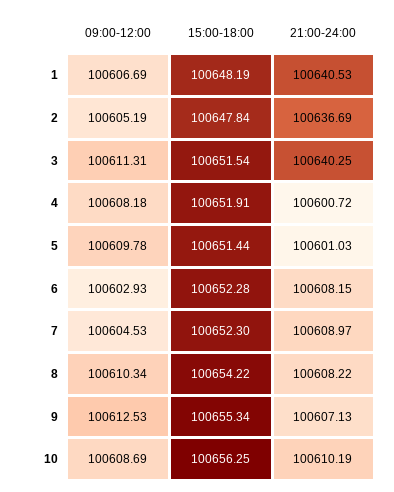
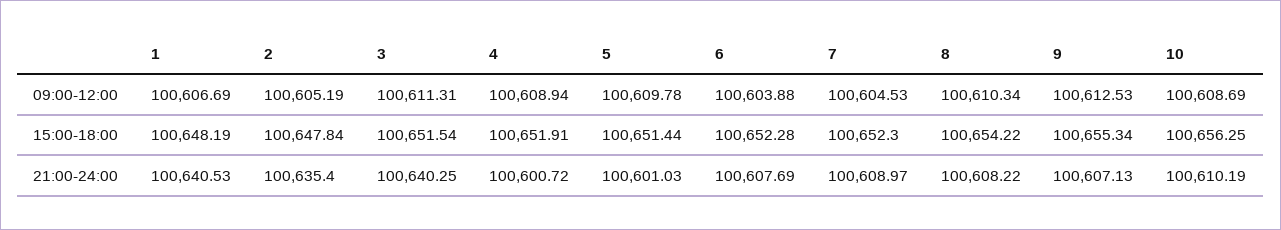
  {
    "09:00-12:00": {
      "1": 100606.69,
      "2": 100605.19,
      "3": 100611.31,
-     "4": 100608.18,
+     "4": 100608.94,
      "5": 100609.78,
-     "6": 100602.93,
+     "6": 100603.88,
      "7": 100604.53,
      "8": 100610.34,
      "9": 100612.53,
      "10": 100608.69
    },
    "15:00-18:00": {
      "1": 100648.19,
      "2": 100647.84,
      "3": 100651.54,
      "4": 100651.91,
      "5": 100651.44,
      "6": 100652.28,
      "7": 100652.3,
      "8": 100654.22,
      "9": 100655.34,
      "10": 100656.25
    },
    "21:00-24:00": {
      "1": 100640.53,
-     "2": 100636.69,
+     "2": 100635.4,
      "3": 100640.25,
      "4": 100600.72,
      "5": 100601.03,
-     "6": 100608.15,
+     "6": 100607.69,
      "7": 100608.97,
      "8": 100608.22,
      "9": 100607.13,
      "10": 100610.19
    }
  }

